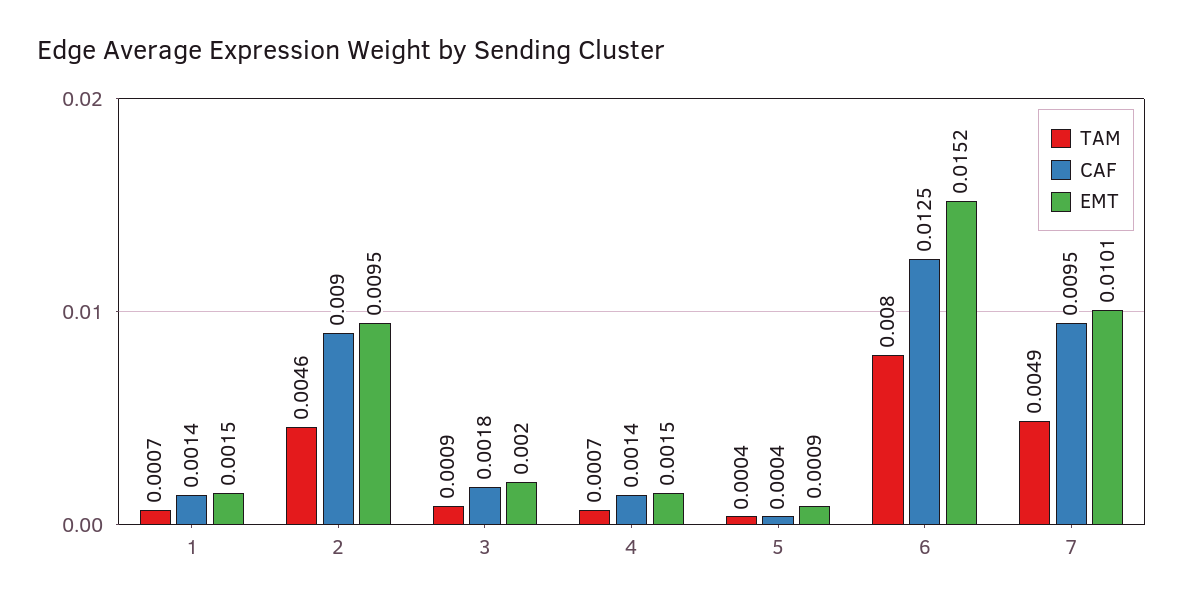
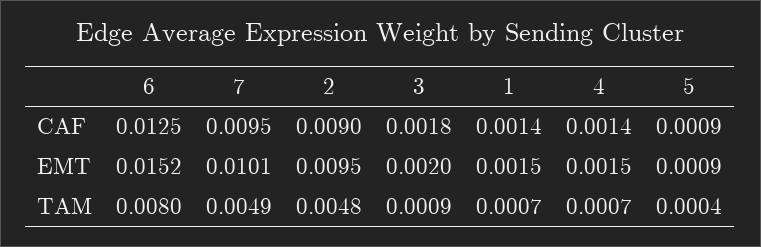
  {
    "TAM": {
      "1": 0.0007,
-     "2": 0.0046,
+     "2": 0.0048,
      "3": 0.0009,
      "4": 0.0007,
      "5": 0.0004,
      "6": 0.008,
      "7": 0.0049
    },
    "CAF": {
      "1": 0.0014,
      "2": 0.009,
      "3": 0.0018,
      "4": 0.0014,
-     "5": 0.0004,
+     "5": 0.0009,
      "6": 0.0125,
      "7": 0.0095
    },
    "EMT": {
      "1": 0.0015,
      "2": 0.0095,
      "3": 0.002,
      "4": 0.0015,
      "5": 0.0009,
      "6": 0.0152,
      "7": 0.0101
    }
  }

